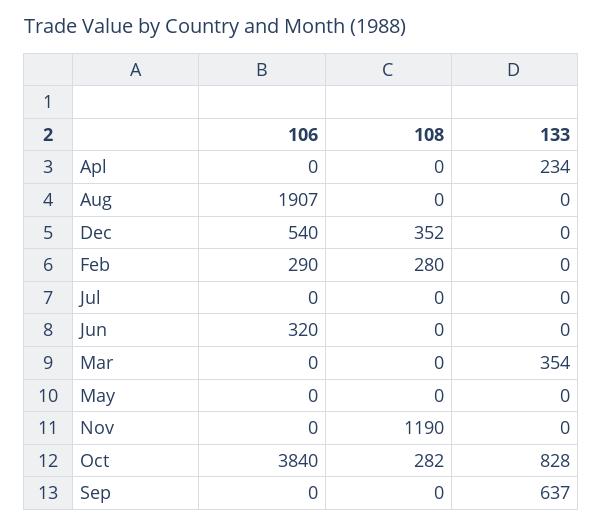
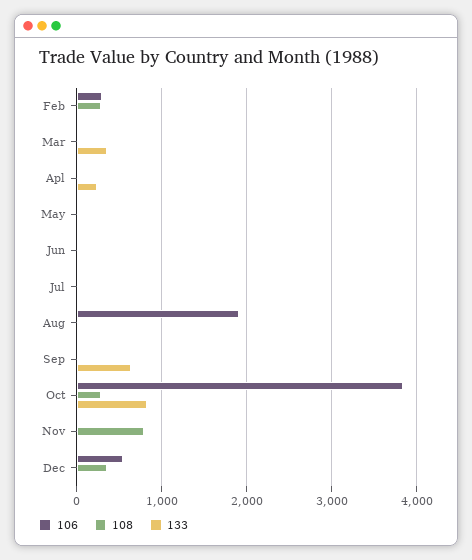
  {
    "106": {
      "Apl": 0,
      "Aug": 1907,
      "Dec": 540,
      "Feb": 290,
      "Jul": 0,
-     "Jun": 320,
+     "Jun": 0,
      "Mar": 0,
      "May": 0,
      "Nov": 0,
      "Oct": 3840,
      "Sep": 0
    },
    "108": {
      "Apl": 0,
      "Aug": 0,
      "Dec": 352,
      "Feb": 280,
      "Jul": 0,
      "Jun": 0,
      "Mar": 0,
      "May": 0,
-     "Nov": 1190,
+     "Nov": 800,
      "Oct": 282,
      "Sep": 0
    },
    "133": {
      "Apl": 234,
      "Aug": 0,
      "Dec": 0,
      "Feb": 0,
      "Jul": 0,
      "Jun": 0,
      "Mar": 354,
      "May": 0,
      "Nov": 0,
      "Oct": 828,
      "Sep": 637
    }
  }

